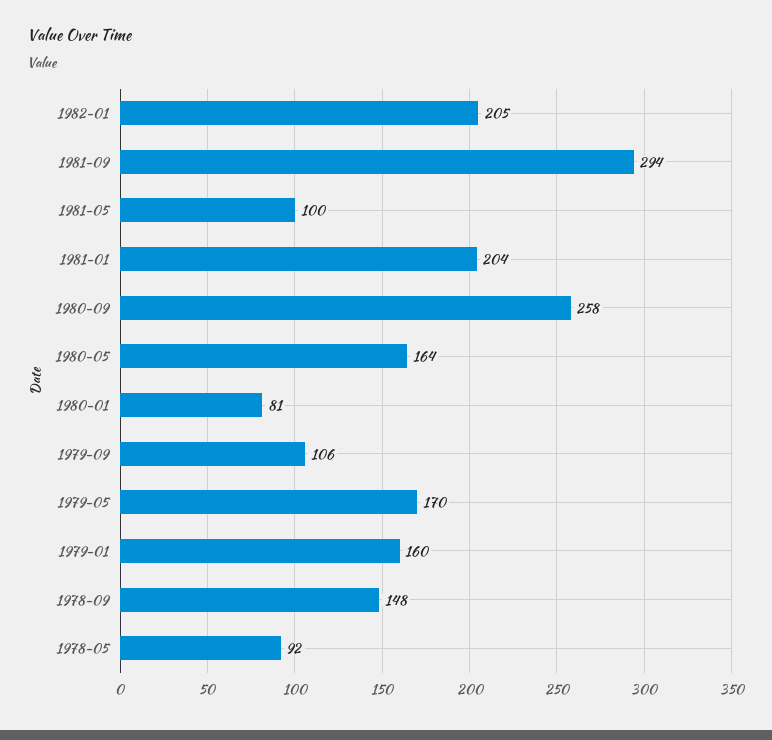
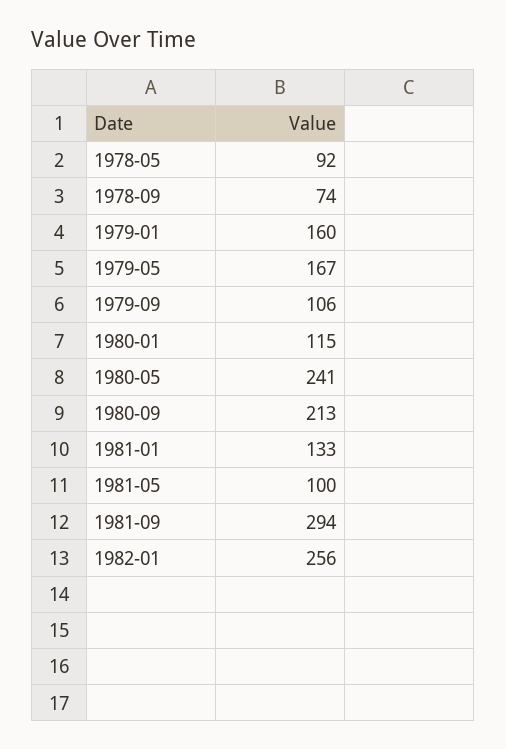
  {
-   "1982-01": 205,
+   "1982-01": 256,
    "1981-09": 294,
    "1981-05": 100,
-   "1981-01": 204,
+   "1981-01": 133,
-   "1980-09": 258,
+   "1980-09": 213,
-   "1980-05": 164,
+   "1980-05": 241,
-   "1980-01": 81,
+   "1980-01": 115,
    "1979-09": 106,
-   "1979-05": 170,
+   "1979-05": 167,
    "1979-01": 160,
-   "1978-09": 148,
+   "1978-09": 74,
    "1978-05": 92
  }

